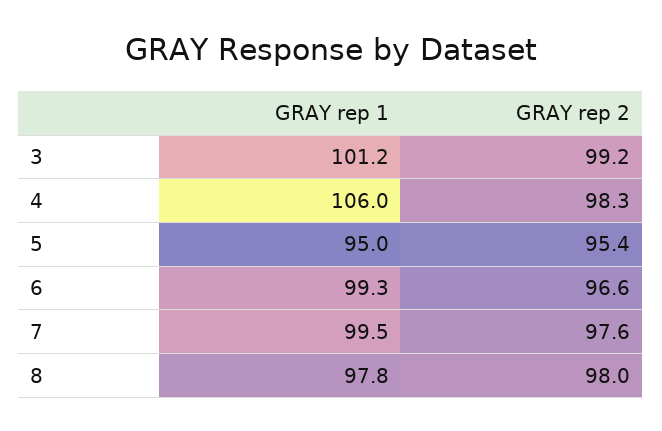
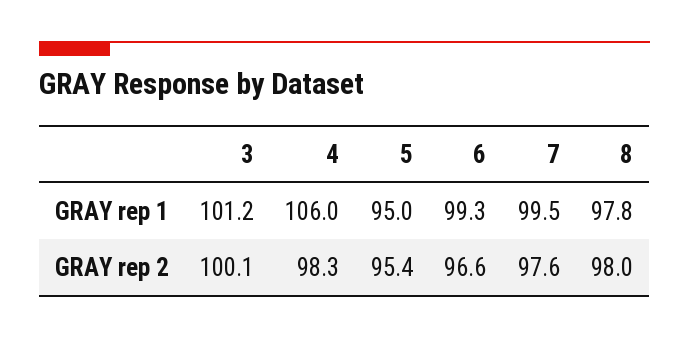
  {
    "GRAY rep 1": {
      "3": 101.2,
      "4": 106,
      "5": 95,
      "6": 99.3,
      "7": 99.5,
      "8": 97.8
    },
    "GRAY rep 2": {
-     "3": 99.2,
+     "3": 100.1,
      "4": 98.3,
      "5": 95.4,
      "6": 96.6,
      "7": 97.6,
      "8": 98
    }
  }

